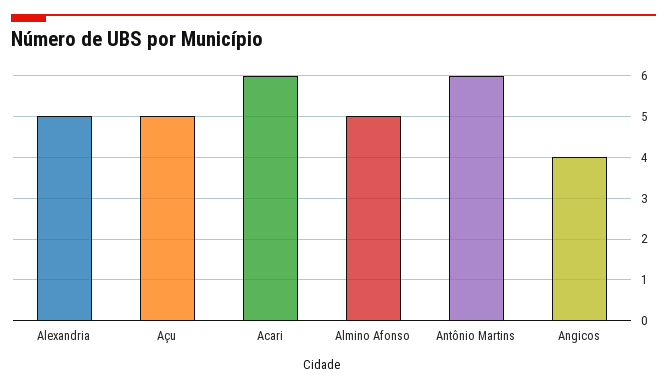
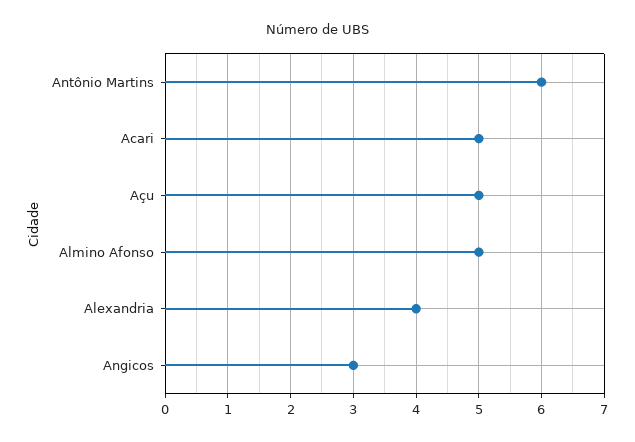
  {
-   "Alexandria": 5,
+   "Alexandria": 4,
    "Açu": 5,
-   "Acari": 6,
+   "Acari": 5,
    "Almino Afonso": 5,
    "Antônio Martins": 6,
-   "Angicos": 4
+   "Angicos": 3
  }

